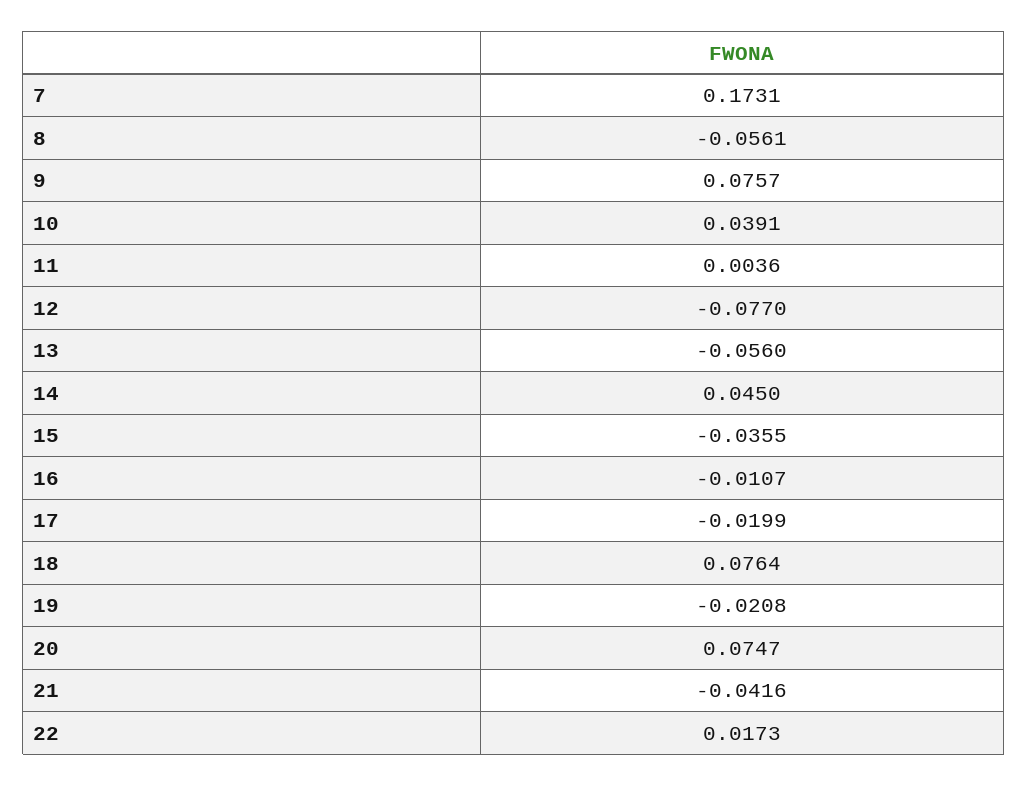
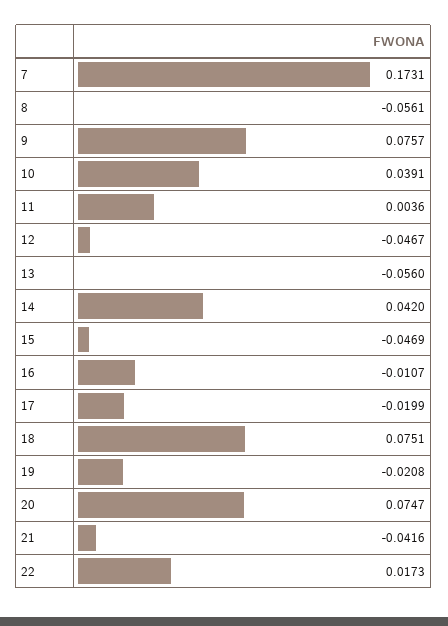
  {
    "7": 0.1731,
    "8": -0.0561,
    "9": 0.0757,
    "10": 0.0391,
    "11": 0.0036,
-   "12": -0.077,
+   "12": -0.0467,
    "13": -0.056,
-   "14": 0.045,
+   "14": 0.042,
-   "15": -0.0355,
+   "15": -0.0469,
    "16": -0.0107,
    "17": -0.0199,
-   "18": 0.0764,
+   "18": 0.0751,
    "19": -0.0208,
    "20": 0.0747,
    "21": -0.0416,
    "22": 0.0173
  }

